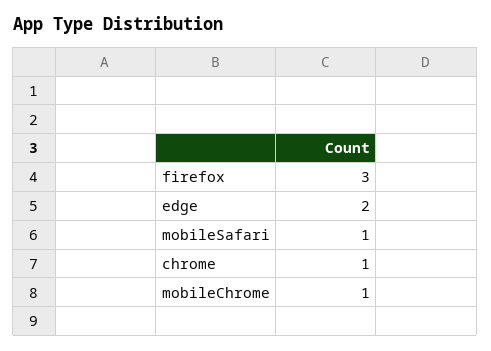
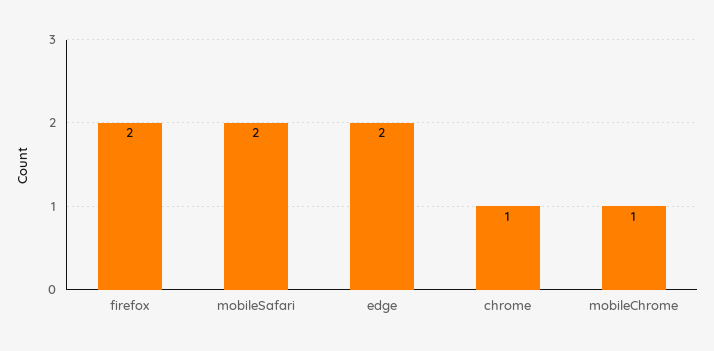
  {
-   "firefox": 3,
+   "firefox": 2,
    "edge": 2,
-   "mobileSafari": 1,
+   "mobileSafari": 2,
    "chrome": 1,
    "mobileChrome": 1
  }

